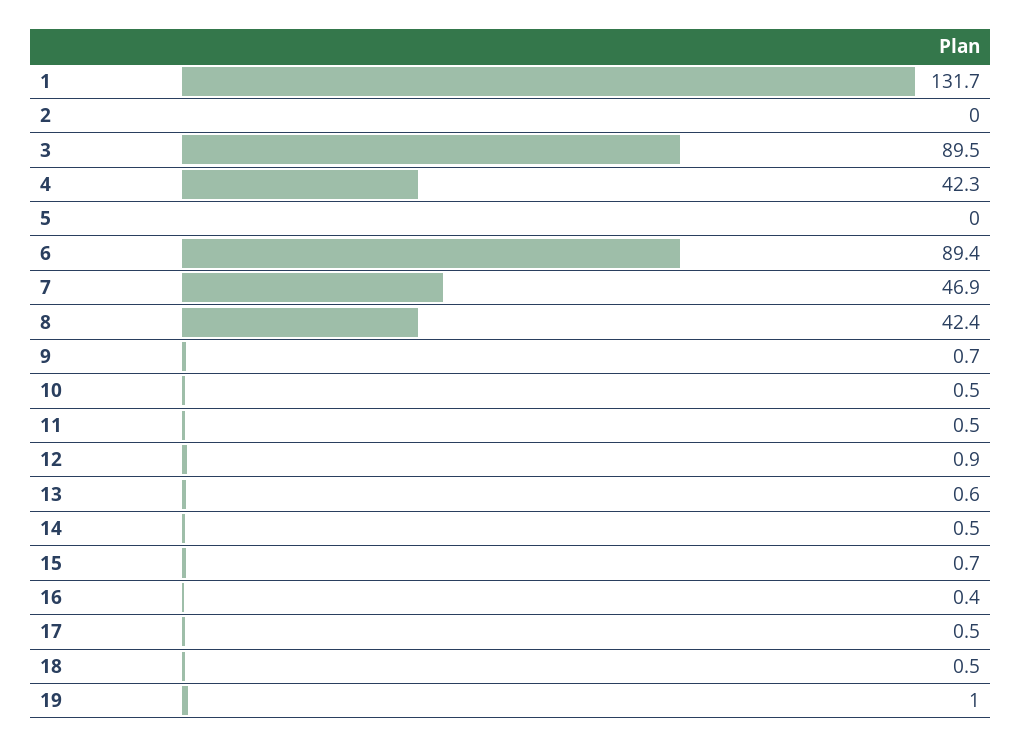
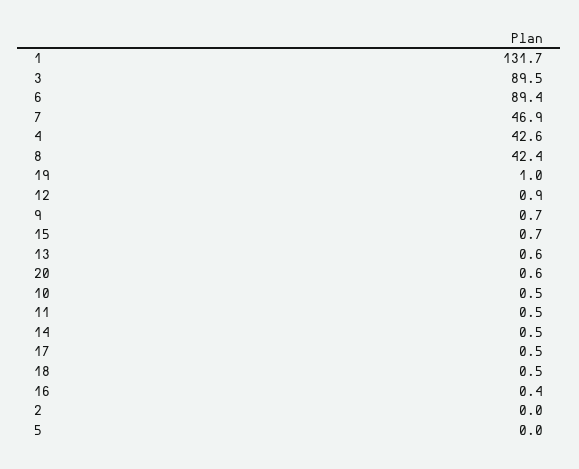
  {
    "1": 131.7,
    "2": 0,
    "3": 89.5,
-   "4": 42.3,
+   "4": 42.6,
    "5": 0,
    "6": 89.4,
    "7": 46.9,
    "8": 42.4,
    "9": 0.7,
    "10": 0.5,
    "11": 0.5,
    "12": 0.9,
    "13": 0.6,
    "14": 0.5,
    "15": 0.7,
    "16": 0.4,
    "17": 0.5,
    "18": 0.5,
-   "19": 1
+   "19": 1,
+   "20": 0.6
  }

